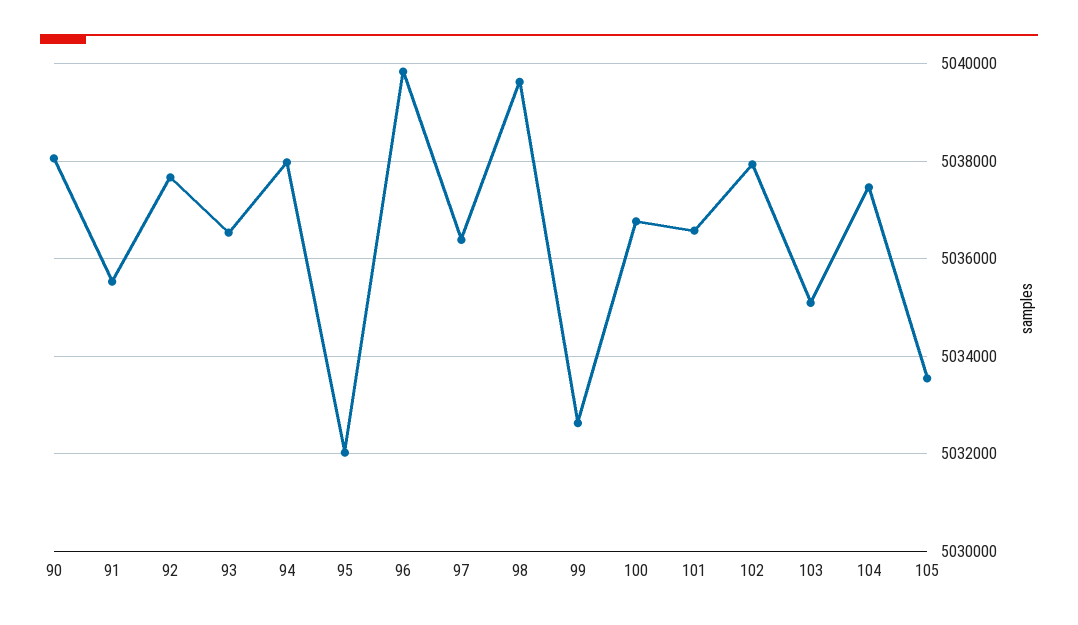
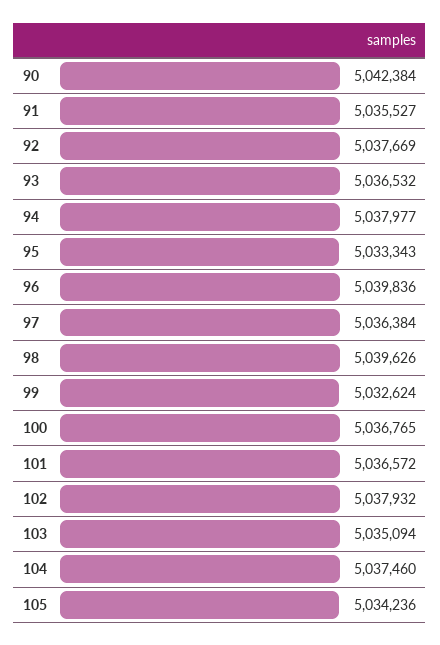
  {
-   "90": 5038000,
+   "90": 5042384,
    "91": 5035527,
    "92": 5037669,
    "93": 5036532,
    "94": 5037977,
-   "95": 5032000,
+   "95": 5033343,
    "96": 5039836,
    "97": 5036384,
    "98": 5039626,
    "99": 5032624,
    "100": 5036765,
    "101": 5036572,
    "102": 5037932,
    "103": 5035094,
    "104": 5037460,
-   "105": 5033600
+   "105": 5034236
  }

